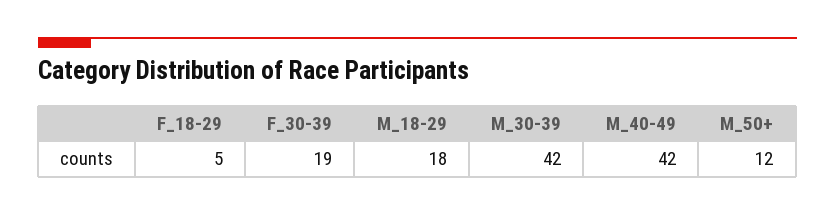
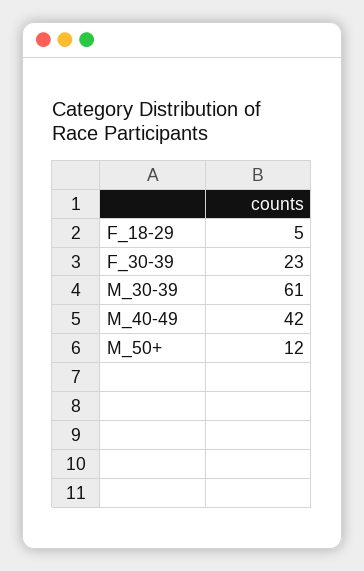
  {
    "F_18-29": 5,
-   "F_30-39": 19,
+   "F_30-39": 23,
-   "M_18-29": 18,
-   "M_30-39": 42,
+   "M_30-39": 61,
    "M_40-49": 42,
    "M_50+": 12
  }

